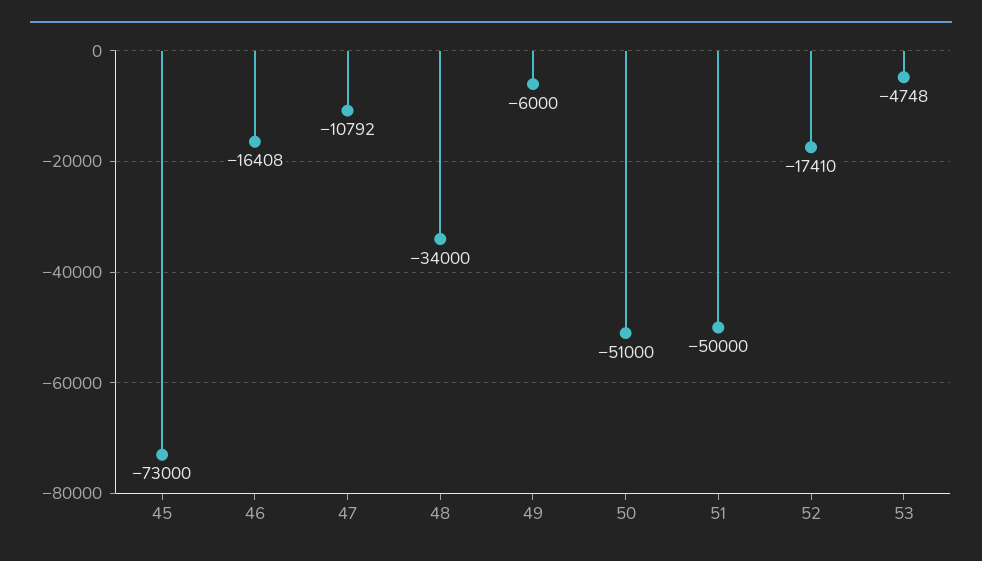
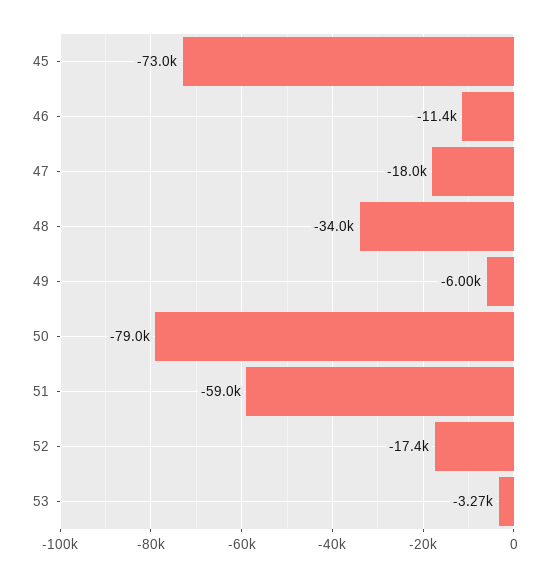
  {
    "45": -73000,
-   "46": -16408,
+   "46": -11400,
-   "47": -10792,
+   "47": -18000,
    "48": -34000,
    "49": -6000,
-   "50": -51000,
+   "50": -79000,
-   "51": -50000,
+   "51": -59000,
    "52": -17410,
-   "53": -4748
+   "53": -3270
  }

